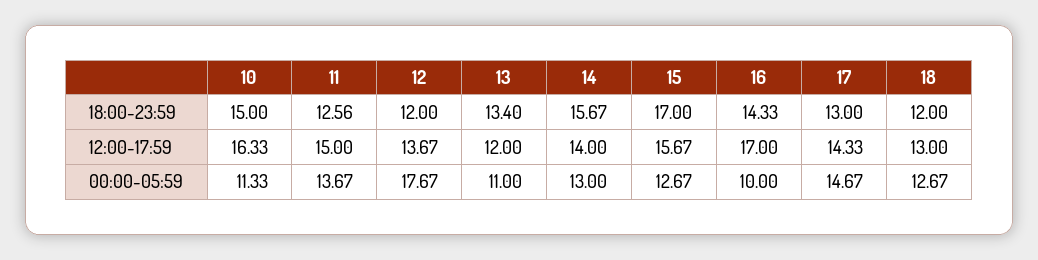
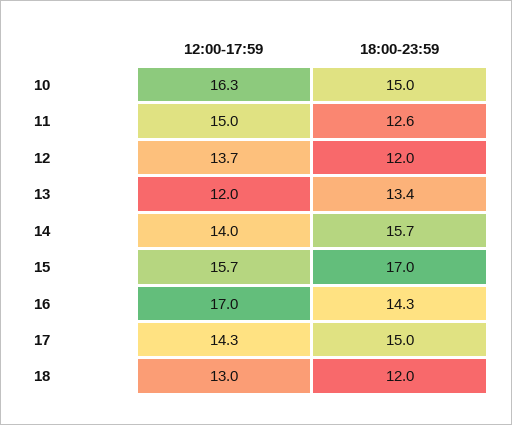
  {
    "10": {
      "18:00-23:59": 15,
-     "12:00-17:59": 16.33,
+     "12:00-17:59": 16.33
-     "00:00-05:59": 11.33
    },
    "11": {
      "18:00-23:59": 12.56,
-     "12:00-17:59": 15,
+     "12:00-17:59": 15
-     "00:00-05:59": 13.67
    },
    "12": {
      "18:00-23:59": 12,
-     "12:00-17:59": 13.67,
+     "12:00-17:59": 13.67
-     "00:00-05:59": 17.67
    },
    "13": {
      "18:00-23:59": 13.4,
-     "12:00-17:59": 12,
+     "12:00-17:59": 12
-     "00:00-05:59": 11
    },
    "14": {
      "18:00-23:59": 15.67,
-     "12:00-17:59": 14,
+     "12:00-17:59": 14
-     "00:00-05:59": 13
    },
    "15": {
      "18:00-23:59": 17,
-     "12:00-17:59": 15.67,
+     "12:00-17:59": 15.67
-     "00:00-05:59": 12.67
    },
    "16": {
      "18:00-23:59": 14.33,
-     "12:00-17:59": 17,
+     "12:00-17:59": 17
-     "00:00-05:59": 10
    },
    "17": {
-     "18:00-23:59": 13,
+     "18:00-23:59": 15,
-     "12:00-17:59": 14.33,
+     "12:00-17:59": 14.33
-     "00:00-05:59": 14.67
    },
    "18": {
      "18:00-23:59": 12,
-     "12:00-17:59": 13,
+     "12:00-17:59": 13
-     "00:00-05:59": 12.67
    }
  }

